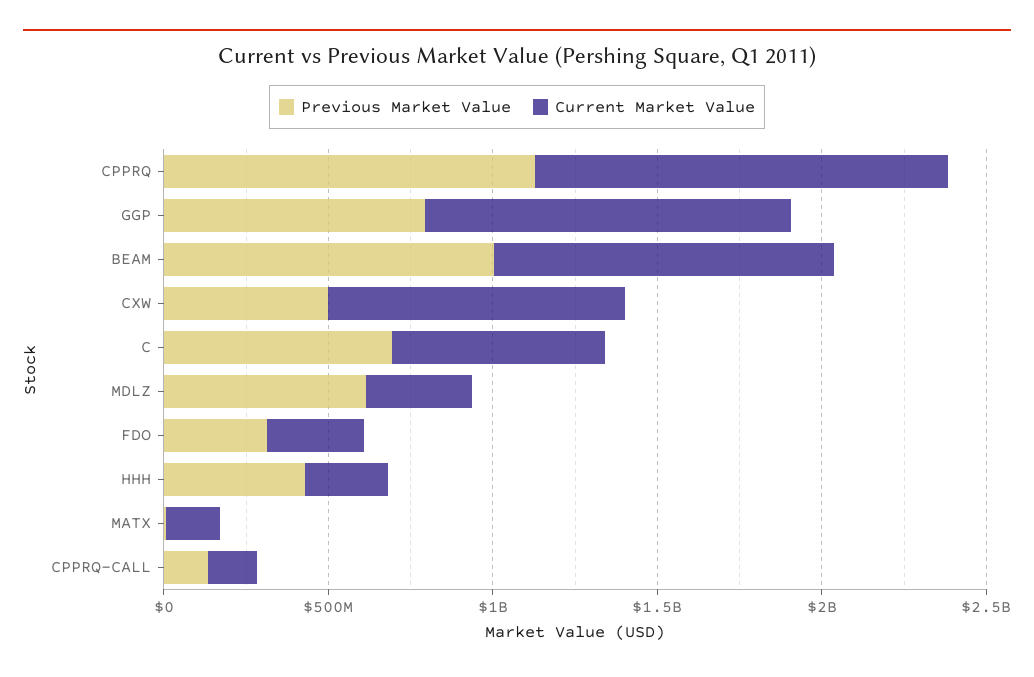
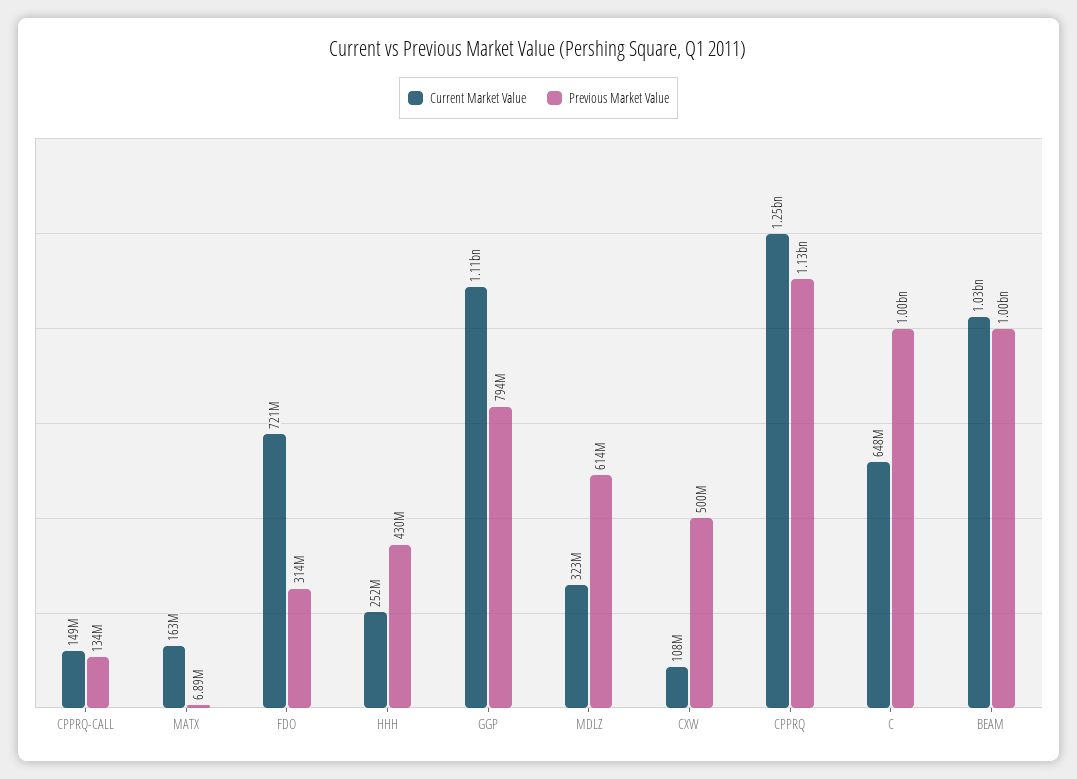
  {
    "Previous Market Value": {
      "CPPRQ": 1130000000,
      "GGP": 794000000,
      "BEAM": 1000000000,
      "CXW": 500000000,
-     "C": 700000000,
+     "C": 1000000000,
      "MDLZ": 614000000,
      "FDO": 314000000,
      "HHH": 430000000,
      "MATX": 6890000,
      "CPPRQ-CALL": 134000000
    },
    "Current Market Value": {
      "CPPRQ": 1250000000,
      "GGP": 1110000000,
      "BEAM": 1030000000,
-     "CXW": 900000000,
+     "CXW": 108000000,
      "C": 648000000,
      "MDLZ": 323000000,
-     "FDO": 300000000,
+     "FDO": 721000000,
      "HHH": 252000000,
      "MATX": 163000000,
      "CPPRQ-CALL": 149000000
    }
  }

